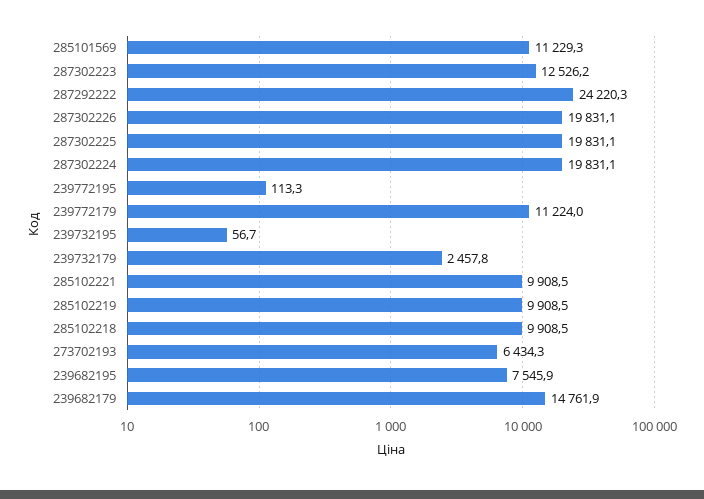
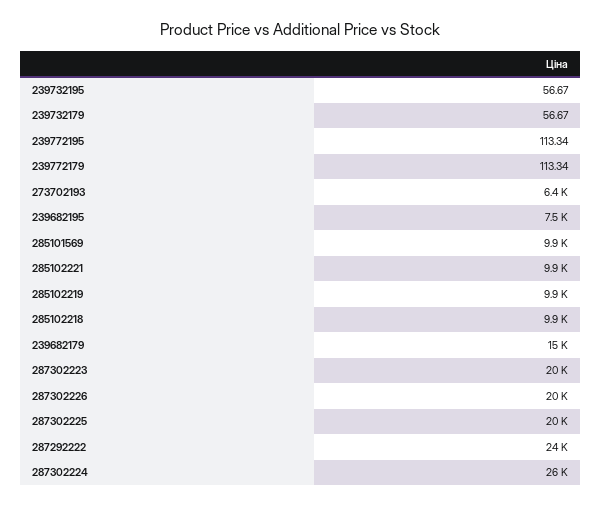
  {
-   "285101569": 11229.3,
+   "285101569": 9900,
-   "287302223": 12526.2,
+   "287302223": 20000,
    "287292222": 24220.3,
    "287302226": 19831.1,
    "287302225": 19831.1,
-   "287302224": 19831.1,
+   "287302224": 26000,
    "239772195": 113.34,
-   "239772179": 11224,
+   "239772179": 113.34,
    "239732195": 56.67,
-   "239732179": 2457.8,
+   "239732179": 56.67,
    "285102221": 9908.5,
    "285102219": 9908.5,
    "285102218": 9908.5,
    "273702193": 6434.3,
    "239682195": 7545.9,
    "239682179": 14761.9
  }

